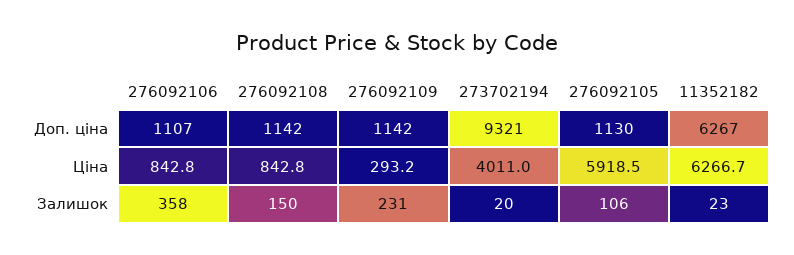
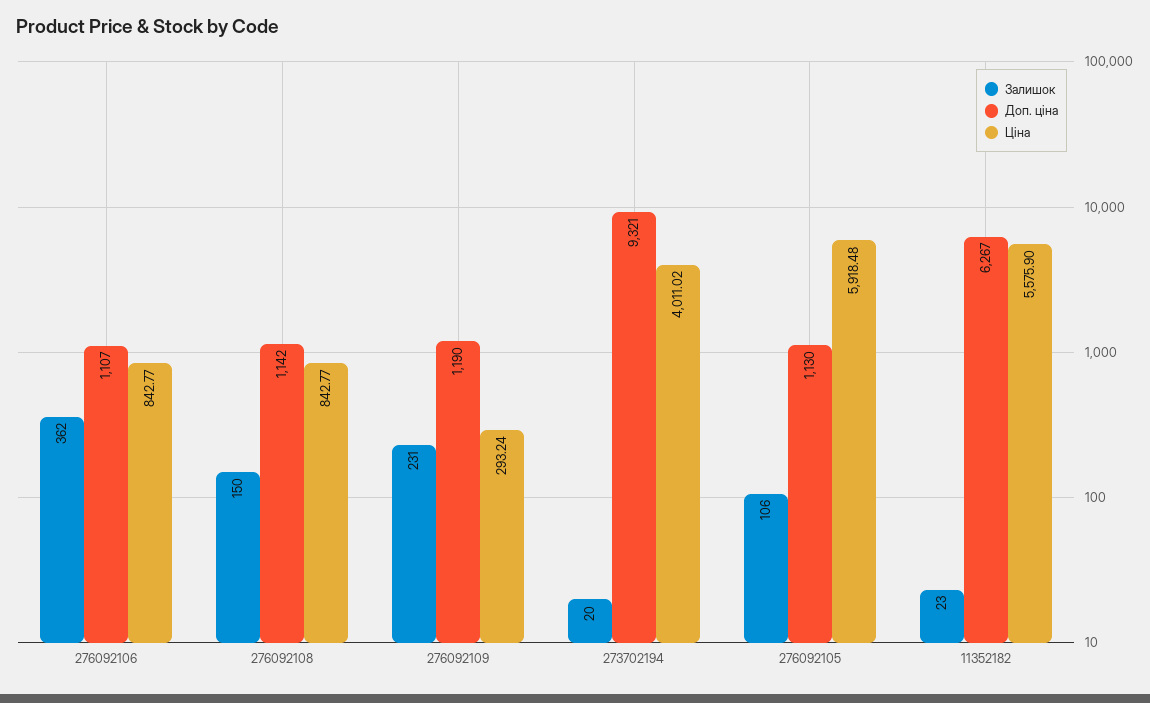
  {
    "Доп. ціна": {
      "276092106": 1107,
      "276092108": 1142,
-     "276092109": 1142,
+     "276092109": 1190,
      "273702194": 9321,
      "276092105": 1130,
      "11352182": 6267
    },
    "Ціна": {
      "276092106": 842.77,
      "276092108": 842.77,
      "276092109": 293.24,
      "273702194": 4011.02,
      "276092105": 5918.48,
-     "11352182": 6266.7
+     "11352182": 5575.9
    },
    "Залишок": {
-     "276092106": 358,
+     "276092106": 362,
      "276092108": 150,
      "276092109": 231,
      "273702194": 20,
      "276092105": 106,
      "11352182": 23
    }
  }

